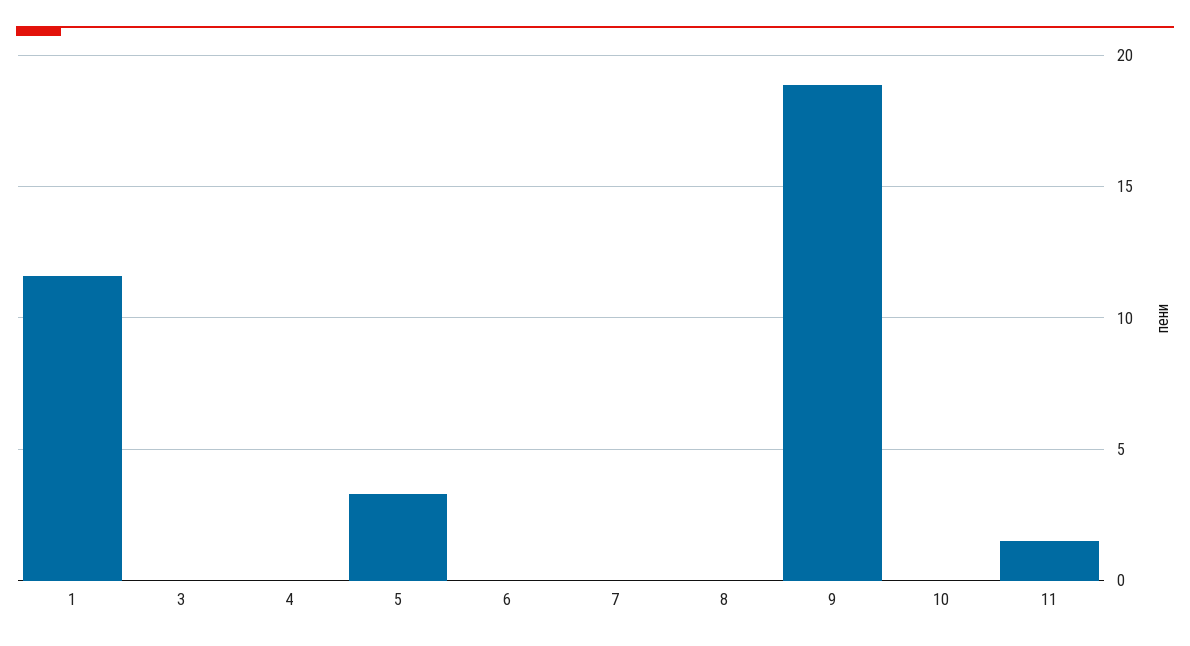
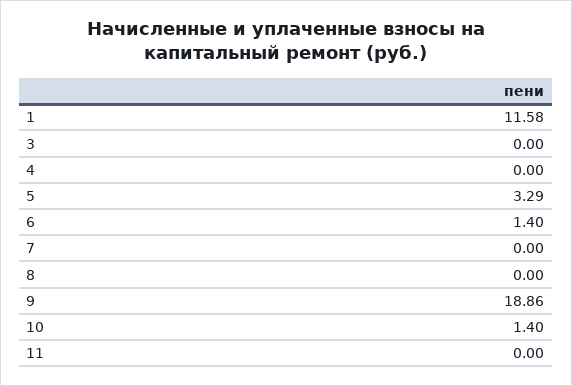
  {
    "1": 11.58,
    "3": 0,
    "4": 0,
    "5": 3.29,
-   "6": 0,
+   "6": 1.4,
    "7": 0,
    "8": 0,
    "9": 18.86,
-   "10": 0,
+   "10": 1.4,
-   "11": 1.5
+   "11": 0
  }

